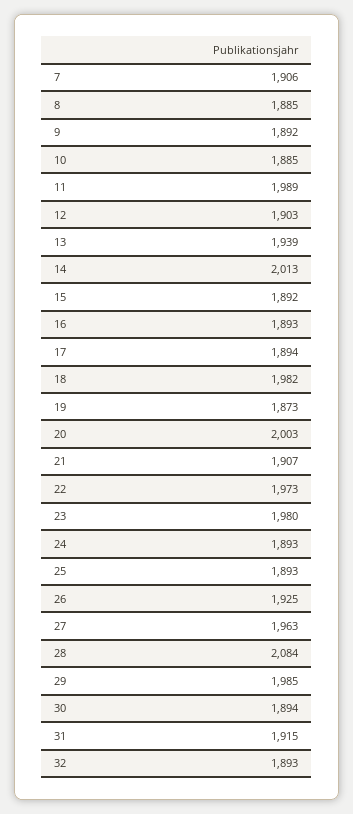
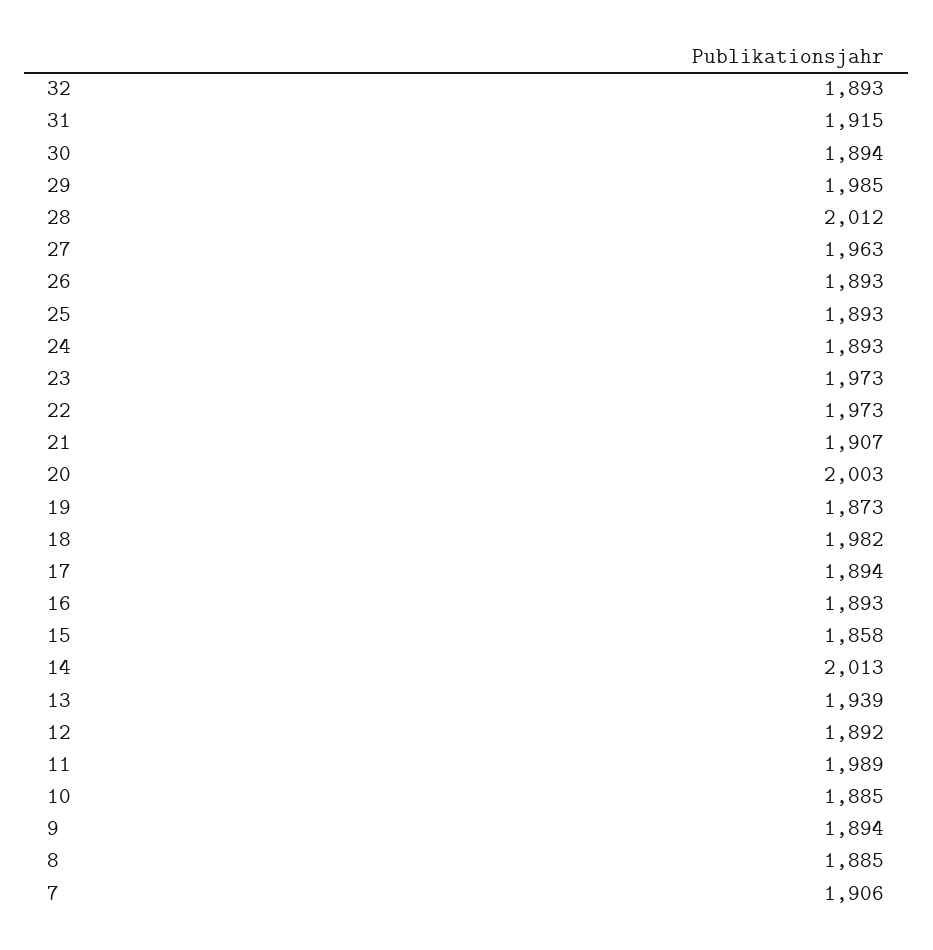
  {
    "7": 1906,
    "8": 1885,
-   "9": 1892,
+   "9": 1894,
    "10": 1885,
    "11": 1989,
-   "12": 1903,
+   "12": 1892,
    "13": 1939,
    "14": 2013,
-   "15": 1892,
+   "15": 1858,
    "16": 1893,
    "17": 1894,
    "18": 1982,
    "19": 1873,
    "20": 2003,
    "21": 1907,
    "22": 1973,
-   "23": 1980,
+   "23": 1973,
    "24": 1893,
    "25": 1893,
-   "26": 1925,
+   "26": 1893,
    "27": 1963,
-   "28": 2084,
+   "28": 2012,
    "29": 1985,
    "30": 1894,
    "31": 1915,
    "32": 1893
  }

